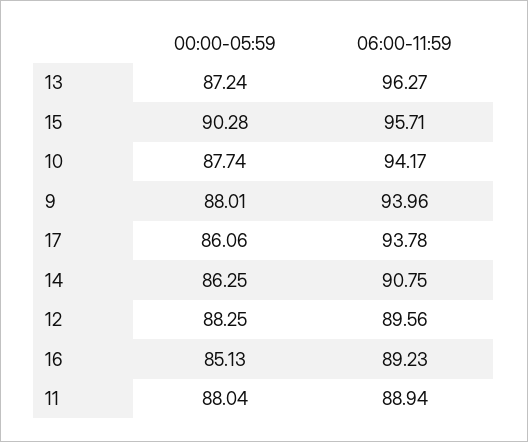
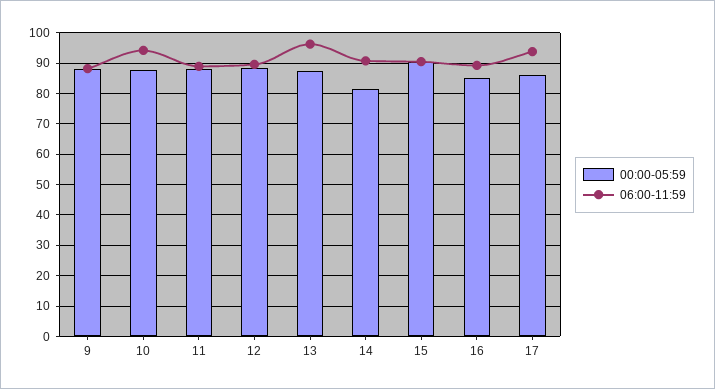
  {
    "00:00-05:59": {
      "13": 87.24,
      "15": 90.28,
      "10": 87.74,
      "9": 88.01,
      "17": 86.06,
-     "14": 86.25,
+     "14": 82,
      "12": 88.25,
      "16": 85.13,
      "11": 88.04
    },
    "06:00-11:59": {
      "13": 96.27,
-     "15": 95.71,
+     "15": 90,
      "10": 94.17,
-     "9": 93.96,
+     "9": 88,
      "17": 93.78,
      "14": 90.75,
      "12": 89.56,
      "16": 89.23,
      "11": 88.94
    }
  }

